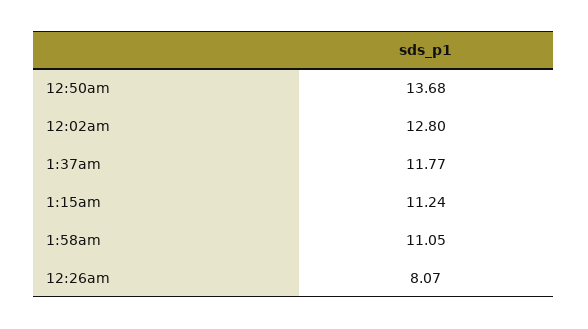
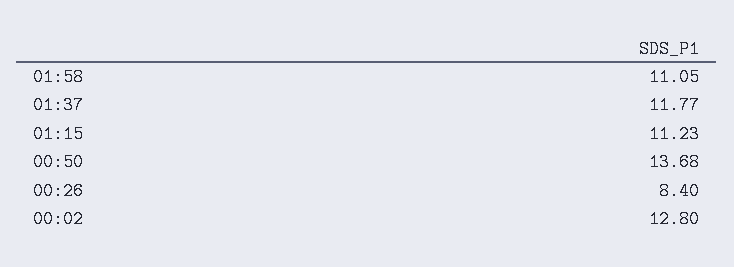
  {
    "12:50am": 13.68,
    "12:02am": 12.8,
    "1:37am": 11.77,
-   "1:15am": 11.24,
+   "1:15am": 11.23,
    "1:58am": 11.05,
-   "12:26am": 8.07
+   "12:26am": 8.4
  }

